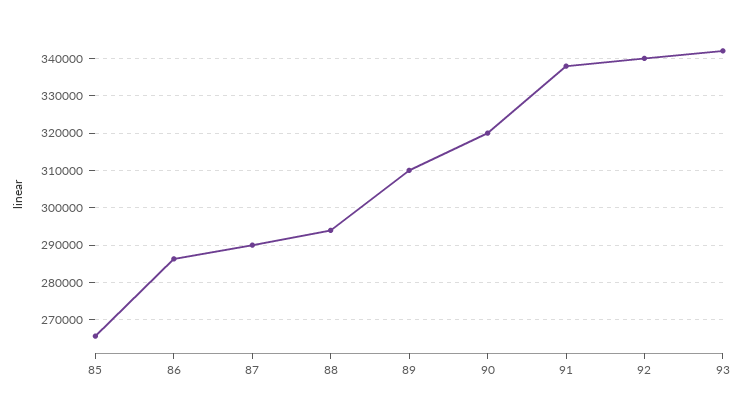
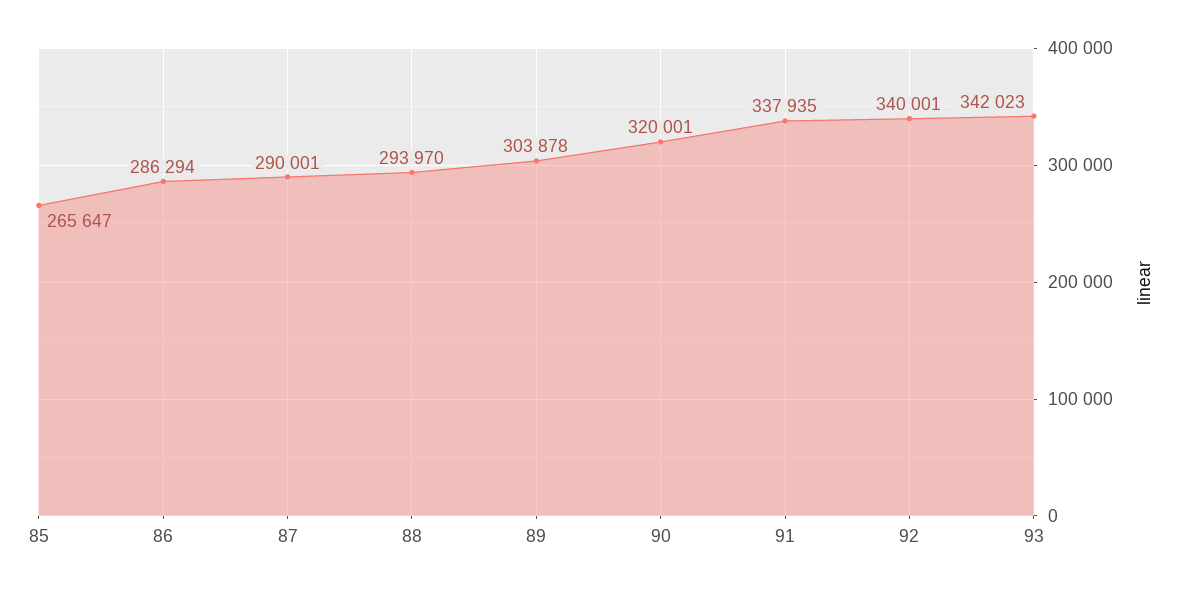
  {
    "85": 265647,
    "86": 286294,
    "87": 290001,
    "88": 293970,
-   "89": 310000,
+   "89": 303878,
    "90": 320001,
    "91": 337935,
    "92": 340001,
    "93": 342023
  }

